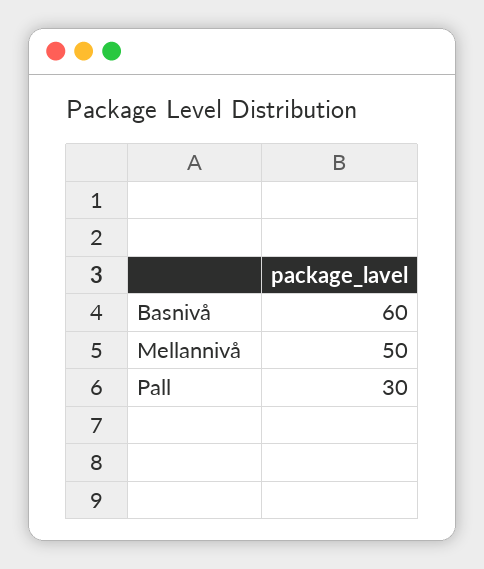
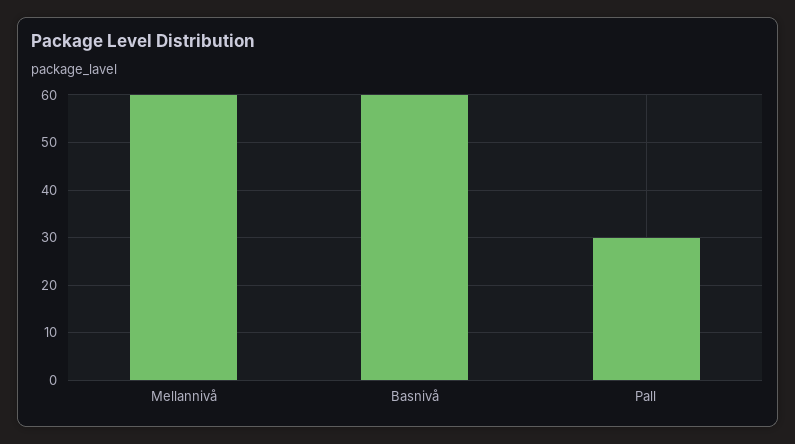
  {
    "Basnivå": 60,
-   "Mellannivå": 50,
+   "Mellannivå": 60,
    "Pall": 30
  }

